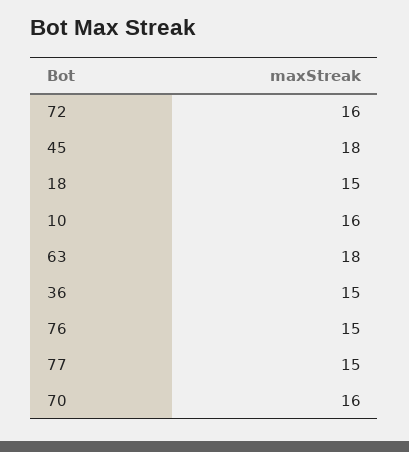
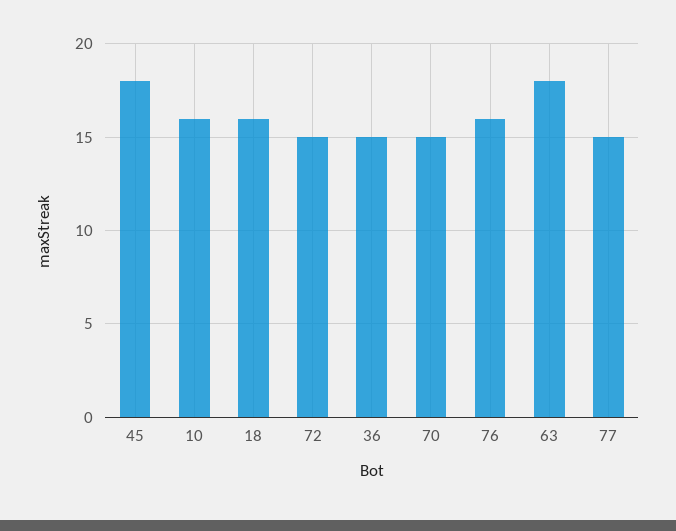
  {
-   "72": 16,
+   "72": 15,
    "45": 18,
-   "18": 15,
+   "18": 16,
    "10": 16,
    "63": 18,
    "36": 15,
-   "76": 15,
+   "76": 16,
    "77": 15,
-   "70": 16
+   "70": 15
  }

